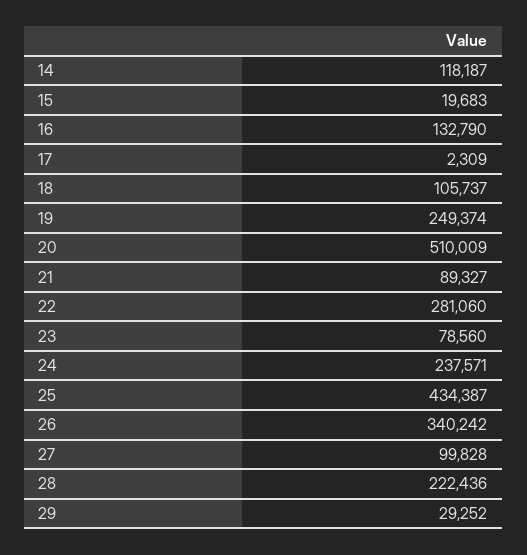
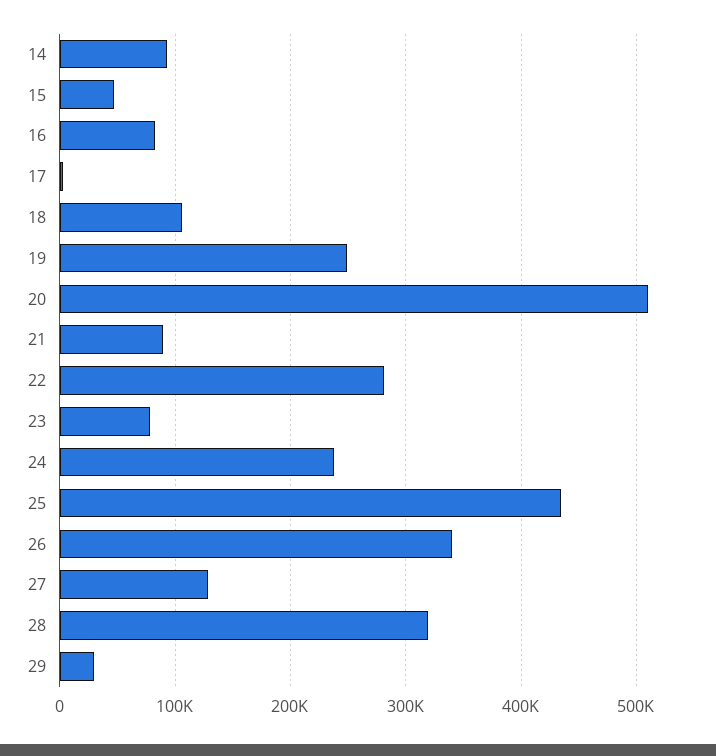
  {
-   "14": 118187,
+   "14": 90000,
-   "15": 19683,
+   "15": 50000,
-   "16": 132790,
+   "16": 80000,
    "17": 2309,
    "18": 105737,
    "19": 249374,
    "20": 510009,
    "21": 89327,
    "22": 281060,
    "23": 78560,
    "24": 237571,
    "25": 434387,
    "26": 340242,
-   "27": 99828,
+   "27": 130000,
-   "28": 222436,
+   "28": 320000,
    "29": 29252
  }

